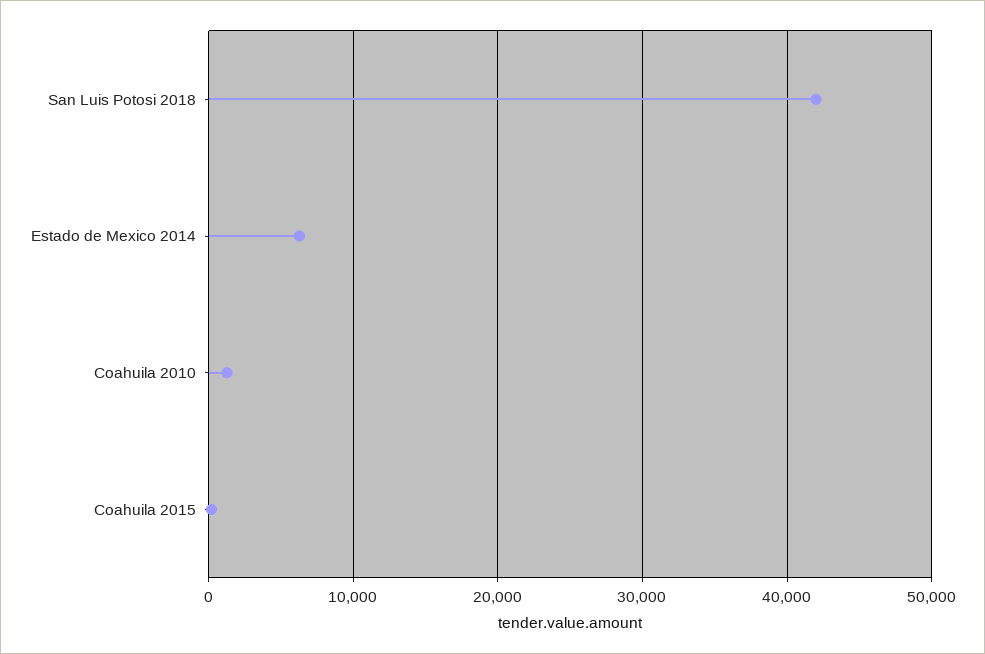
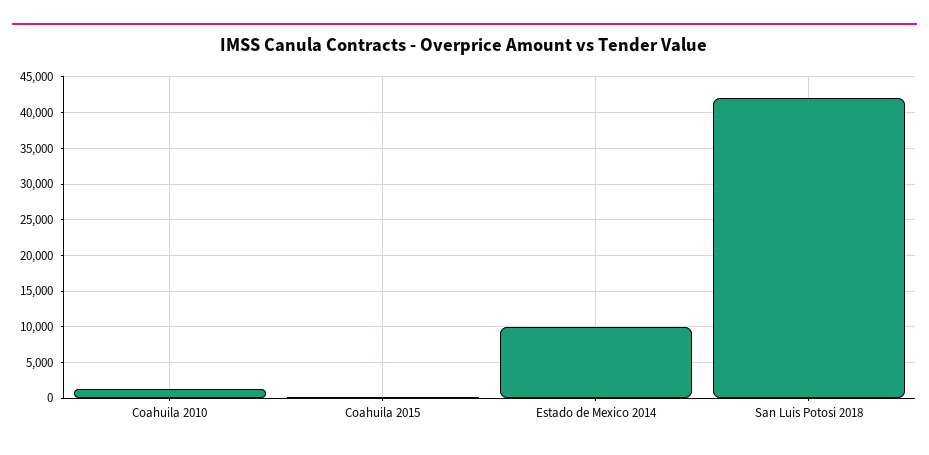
  {
    "San Luis Potosi 2018": 42000,
-   "Estado de Mexico 2014": 6000,
+   "Estado de Mexico 2014": 10000,
    "Coahuila 2010": 1000,
    "Coahuila 2015": 0
  }

